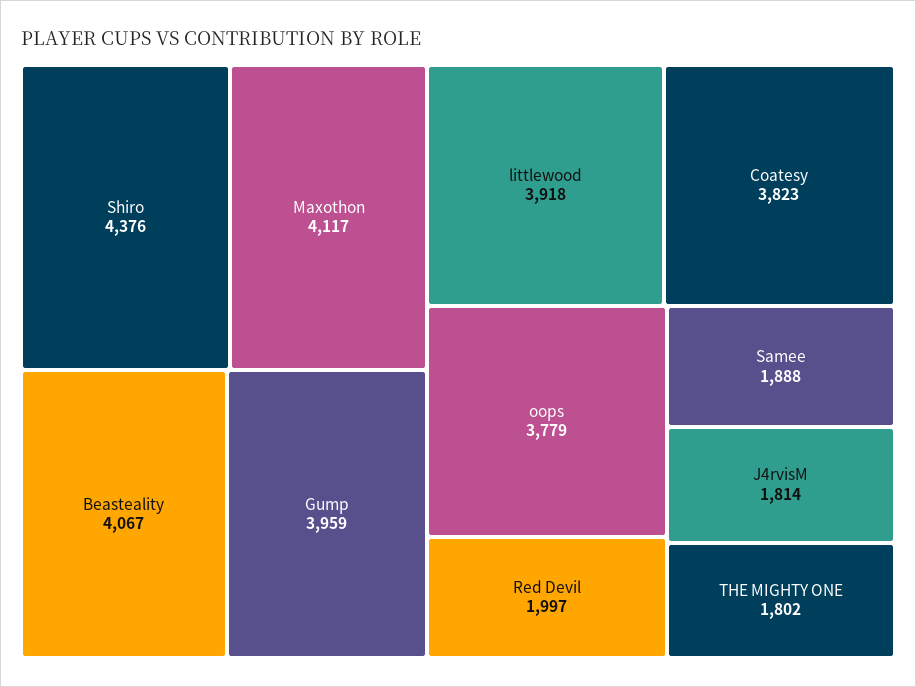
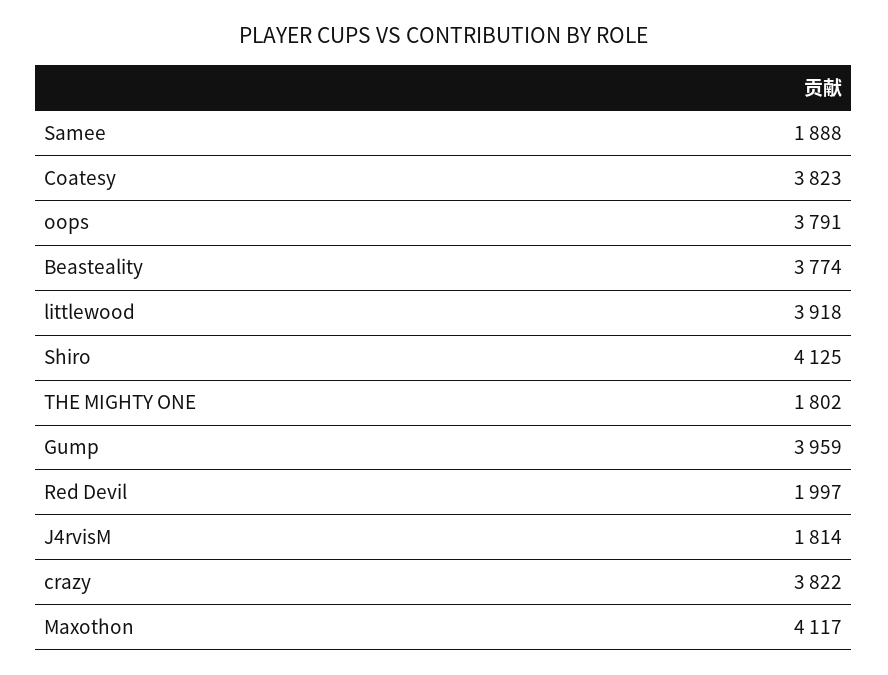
  {
-   "Shiro": 4376,
+   "Shiro": 4125,
    "Maxothon": 4117,
-   "Beasteality": 4067,
+   "Beasteality": 3774,
    "Gump": 3959,
    "littlewood": 3918,
    "Coatesy": 3823,
-   "oops": 3779,
+   "oops": 3791,
    "Red Devil": 1997,
    "Samee": 1888,
    "J4rvisM": 1814,
-   "THE MIGHTY ONE": 1802
+   "THE MIGHTY ONE": 1802,
+   "crazy": 3822
  }

